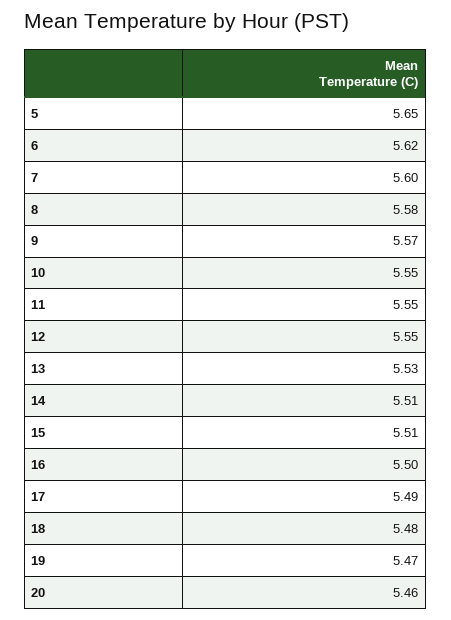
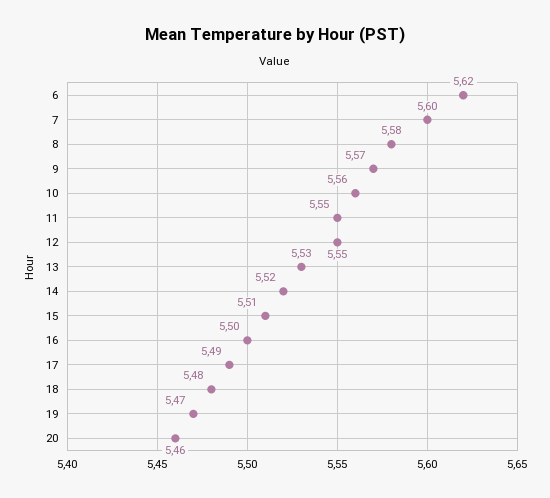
  {
-   "5": 5.65,
    "6": 5.62,
    "7": 5.6,
    "8": 5.58,
    "9": 5.57,
-   "10": 5.55,
+   "10": 5.56,
    "11": 5.55,
    "12": 5.55,
    "13": 5.53,
-   "14": 5.51,
+   "14": 5.52,
    "15": 5.51,
    "16": 5.5,
    "17": 5.49,
    "18": 5.48,
    "19": 5.47,
    "20": 5.46
  }

